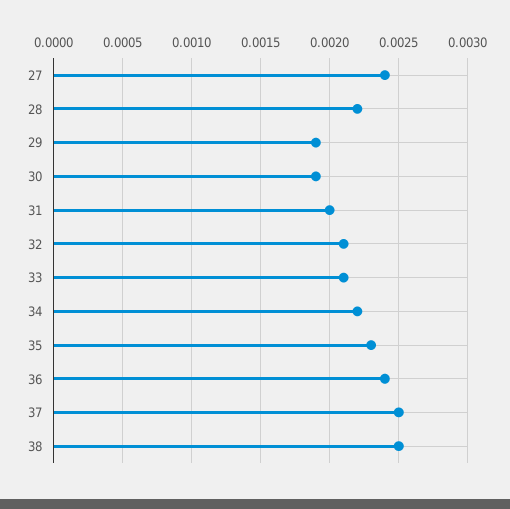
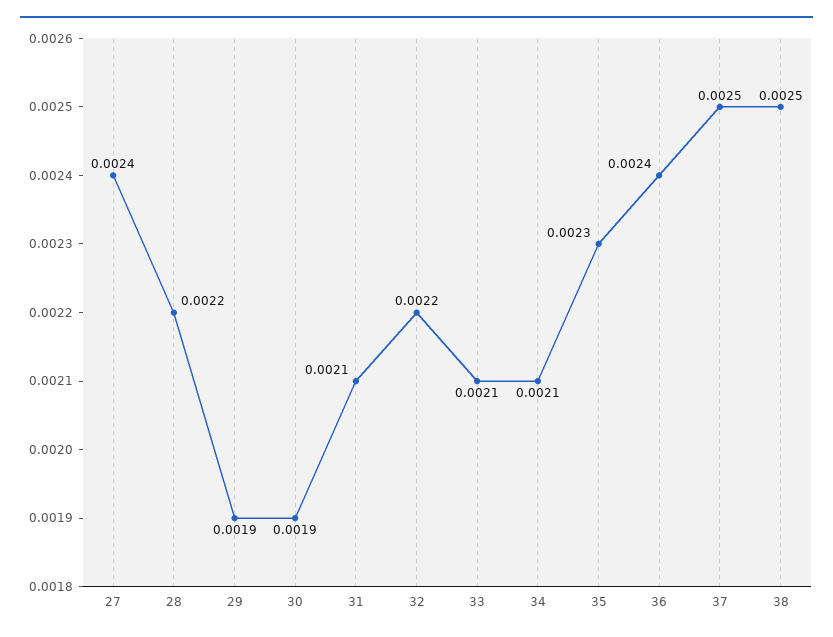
  {
    "27": 0.0024,
    "28": 0.0022,
    "29": 0.0019,
    "30": 0.0019,
-   "31": 0.002,
+   "31": 0.0021,
-   "32": 0.0021,
+   "32": 0.0022,
    "33": 0.0021,
-   "34": 0.0022,
+   "34": 0.0021,
    "35": 0.0023,
    "36": 0.0024,
    "37": 0.0025,
    "38": 0.0025
  }

